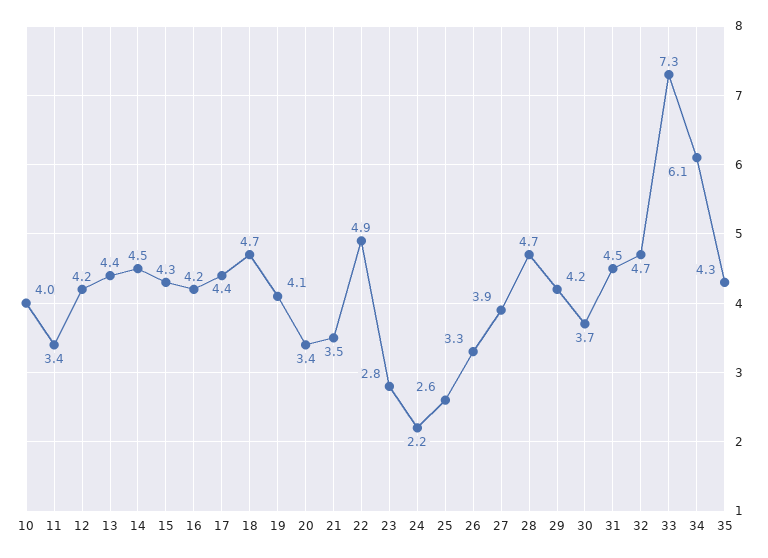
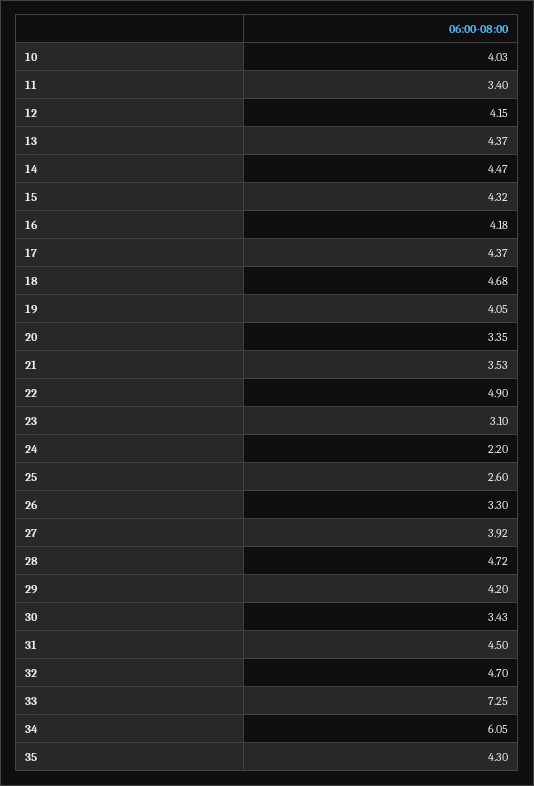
  {
    "10": 4.03,
    "11": 3.4,
    "12": 4.15,
    "13": 4.37,
    "14": 4.47,
    "15": 4.32,
    "16": 4.18,
    "17": 4.37,
    "18": 4.68,
    "19": 4.05,
    "20": 3.35,
    "21": 3.53,
    "22": 4.9,
-   "23": 2.8,
+   "23": 3.1,
    "24": 2.2,
    "25": 2.6,
    "26": 3.3,
    "27": 3.92,
    "28": 4.72,
    "29": 4.2,
-   "30": 3.7,
+   "30": 3.43,
    "31": 4.5,
    "32": 4.7,
    "33": 7.25,
    "34": 6.05,
    "35": 4.3
  }

